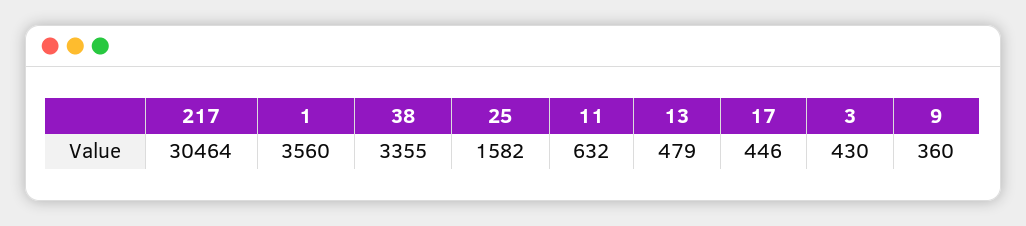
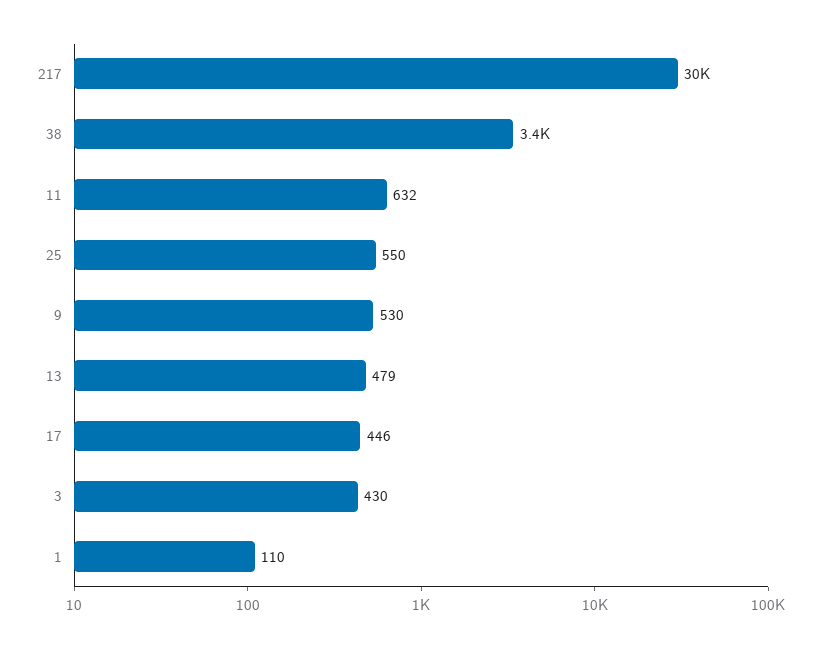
  {
    "217": 30464,
-   "1": 3560,
+   "1": 110,
    "38": 3355,
-   "25": 1582,
+   "25": 550,
    "11": 632,
    "13": 479,
    "17": 446,
    "3": 430,
-   "9": 360
+   "9": 530
  }

